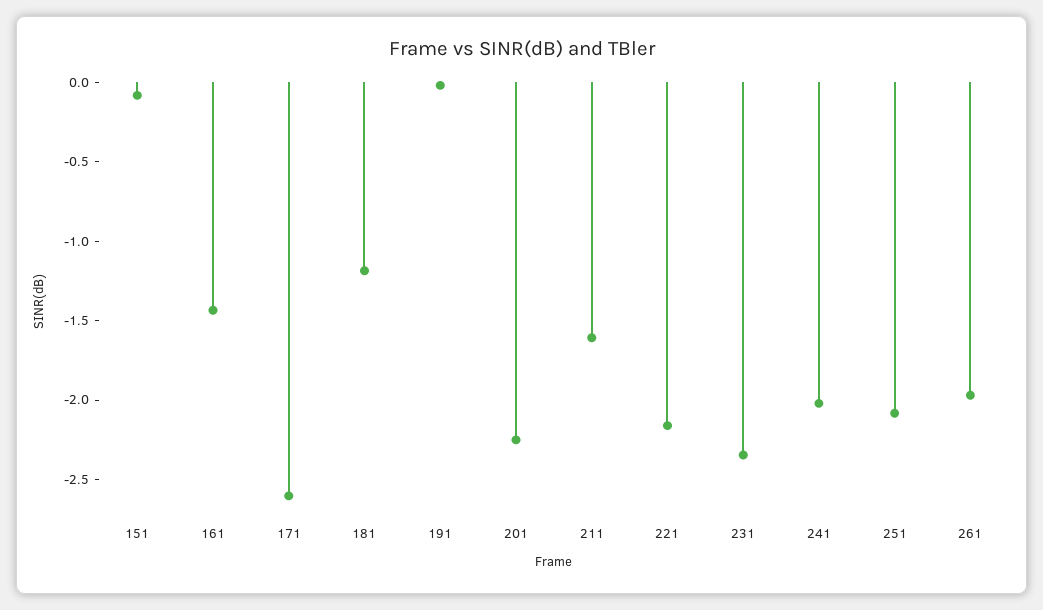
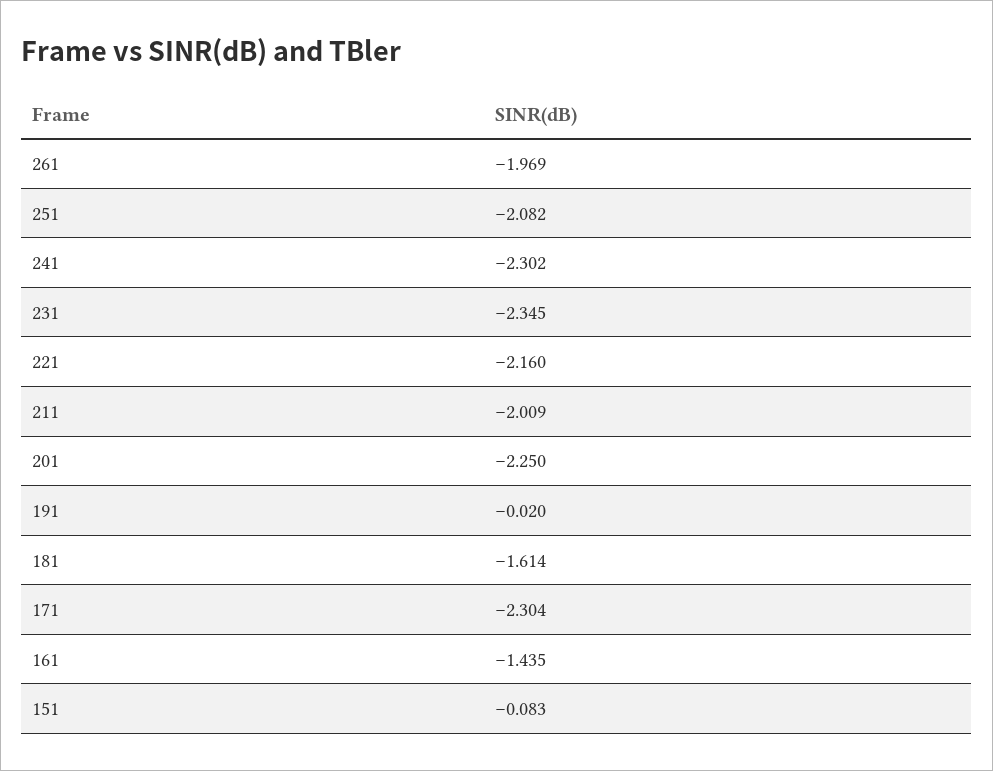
  {
    "151": -0.083,
    "161": -1.435,
-   "171": -2.6,
+   "171": -2.304,
-   "181": -1.2,
+   "181": -1.614,
    "191": -0.02,
    "201": -2.25,
-   "211": -1.6,
+   "211": -2.009,
    "221": -2.16,
    "231": -2.345,
-   "241": -2,
+   "241": -2.302,
    "251": -2.082,
    "261": -1.969
  }

